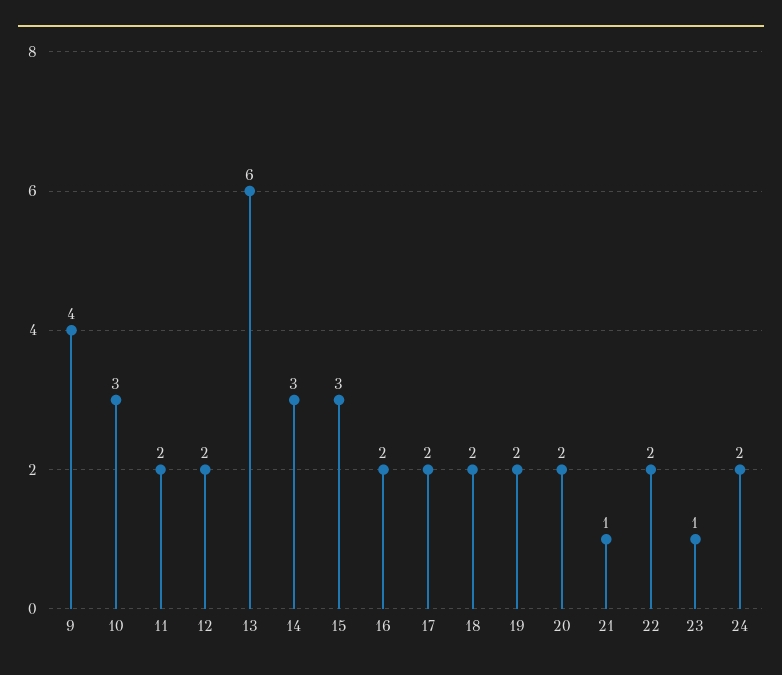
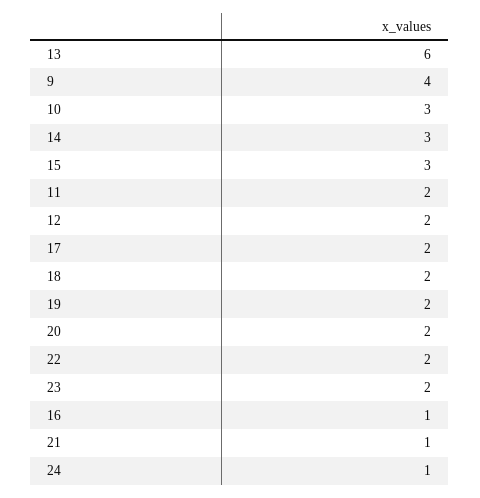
  {
    "9": 4,
    "10": 3,
    "11": 2,
    "12": 2,
    "13": 6,
    "14": 3,
    "15": 3,
-   "16": 2,
+   "16": 1,
    "17": 2,
    "18": 2,
    "19": 2,
    "20": 2,
    "21": 1,
    "22": 2,
-   "23": 1,
+   "23": 2,
-   "24": 2
+   "24": 1
  }

